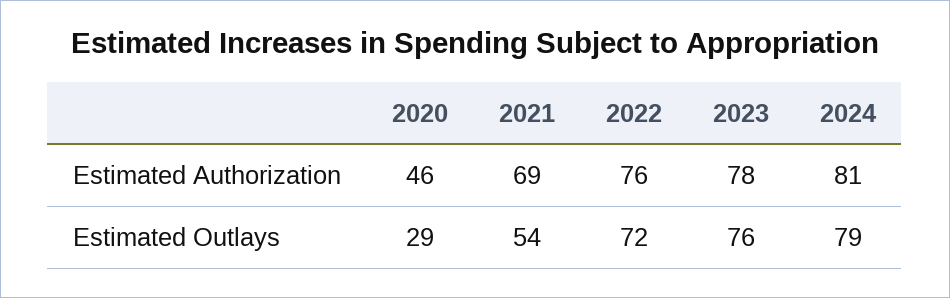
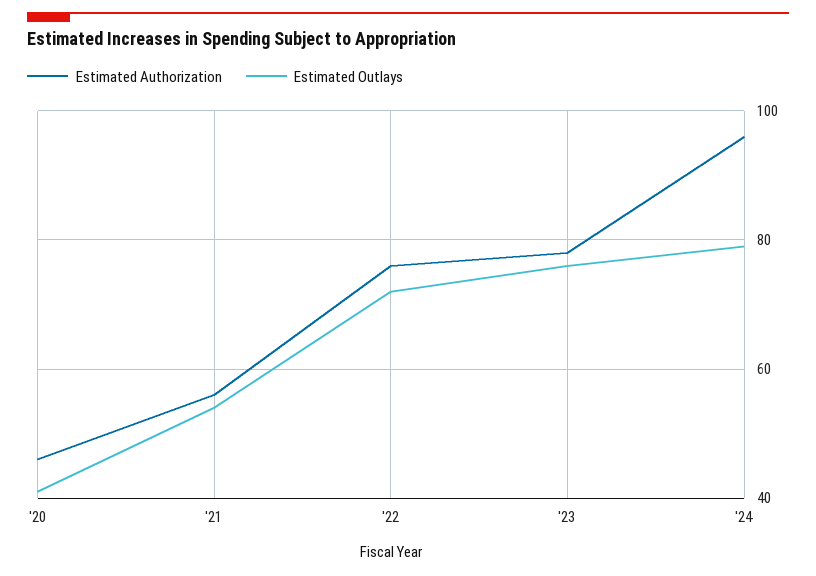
  {
    "Estimated Authorization": {
      "2020": 46,
-     "2021": 69,
+     "2021": 55,
      "2022": 76,
      "2023": 78,
-     "2024": 81
+     "2024": 95
    },
    "Estimated Outlays": {
-     "2020": 29,
+     "2020": 40,
      "2021": 54,
      "2022": 72,
      "2023": 76,
      "2024": 79
    }
  }

